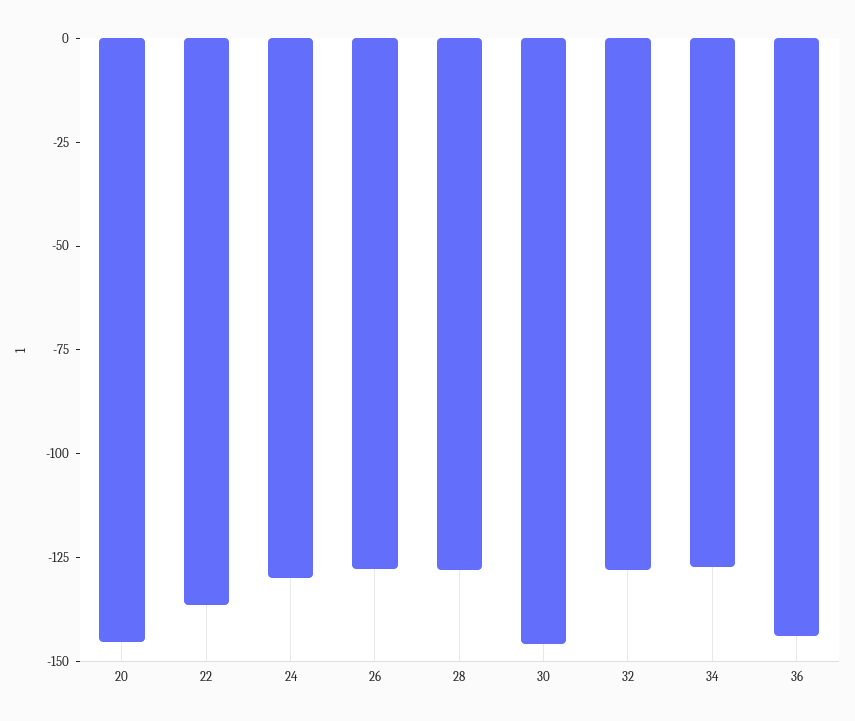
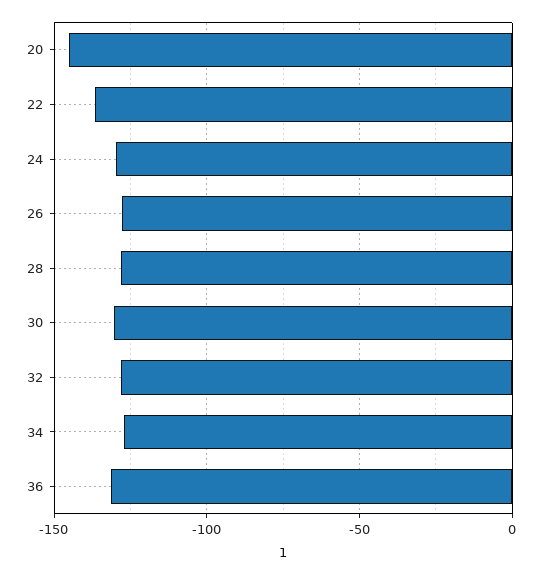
  {
    "20": -145,
    "22": -135,
    "24": -130,
    "26": -130,
    "28": -130,
-   "30": -145,
+   "30": -130,
    "32": -130,
    "34": -125,
-   "36": -145
+   "36": -130
  }

